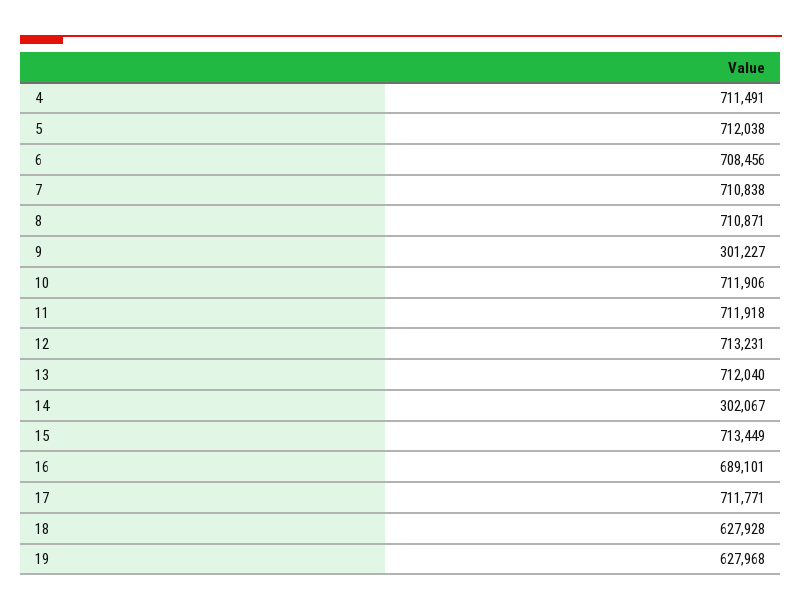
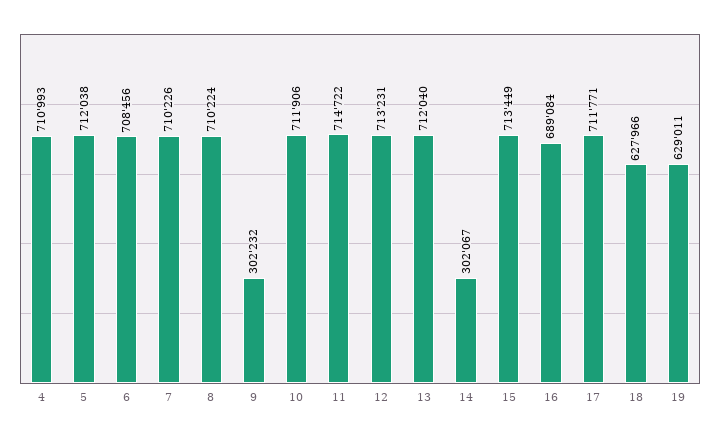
  {
-   "4": 711491,
+   "4": 710993,
    "5": 712038,
    "6": 708456,
-   "7": 710838,
+   "7": 710226,
-   "8": 710871,
+   "8": 710224,
-   "9": 301227,
+   "9": 302232,
    "10": 711906,
-   "11": 711918,
+   "11": 714722,
    "12": 713231,
    "13": 712040,
    "14": 302067,
    "15": 713449,
-   "16": 689101,
+   "16": 689084,
    "17": 711771,
-   "18": 627928,
+   "18": 627966,
-   "19": 627968
+   "19": 629011
  }

